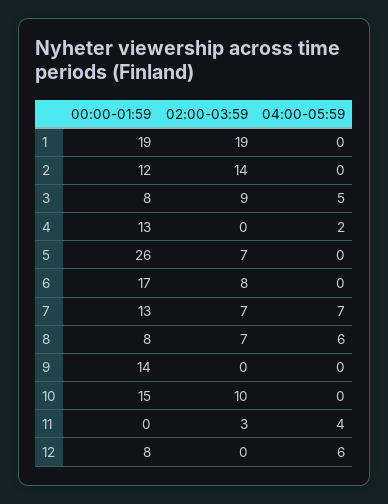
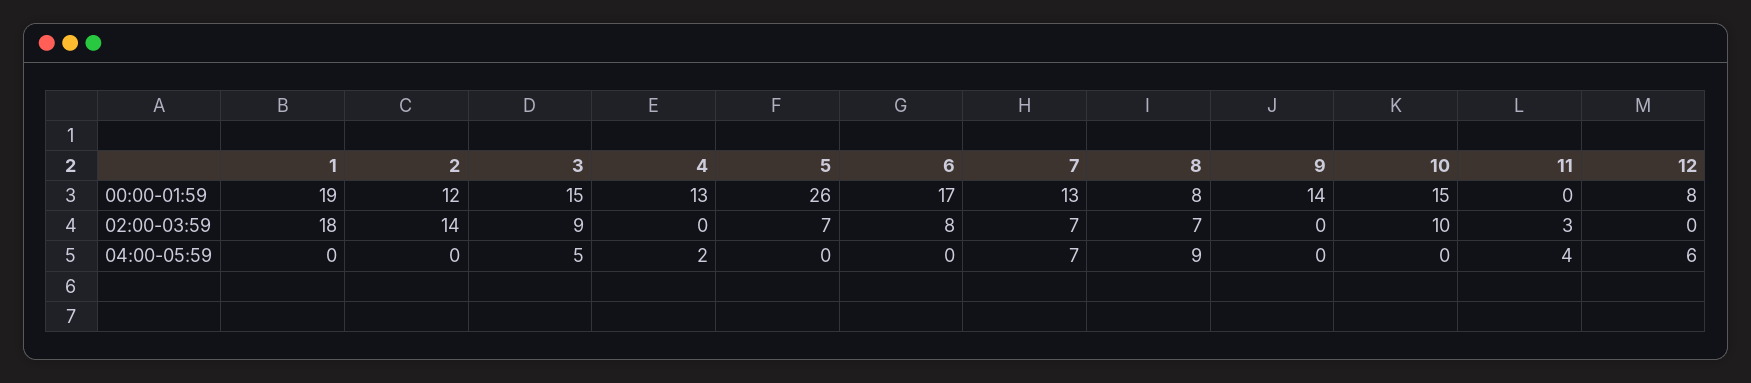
  {
    "00:00-01:59": {
      "1": 19,
      "2": 12,
-     "3": 8,
+     "3": 15,
      "4": 13,
      "5": 26,
      "6": 17,
      "7": 13,
      "8": 8,
      "9": 14,
      "10": 15,
      "11": 0,
      "12": 8
    },
    "02:00-03:59": {
-     "1": 19,
+     "1": 18,
      "2": 14,
      "3": 9,
      "4": 0,
      "5": 7,
      "6": 8,
      "7": 7,
      "8": 7,
      "9": 0,
      "10": 10,
      "11": 3,
      "12": 0
    },
    "04:00-05:59": {
      "1": 0,
      "2": 0,
      "3": 5,
      "4": 2,
      "5": 0,
      "6": 0,
      "7": 7,
-     "8": 6,
+     "8": 9,
      "9": 0,
      "10": 0,
      "11": 4,
      "12": 6
    }
  }

